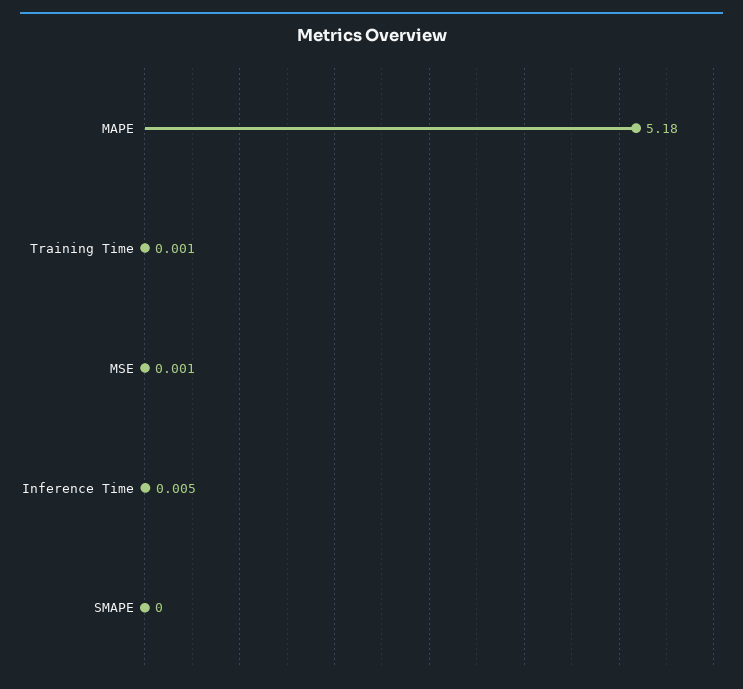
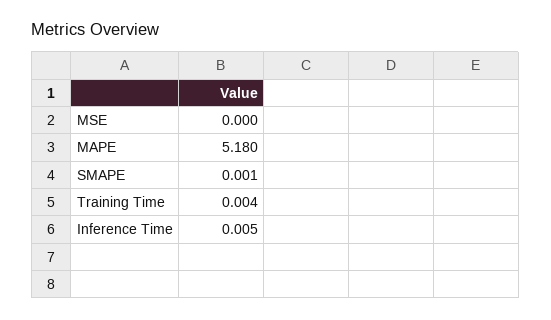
  {
    "MAPE": 5.18,
-   "Training Time": 0.001,
+   "Training Time": 0.004,
-   "MSE": 0.001,
+   "MSE": 0,
    "Inference Time": 0.005,
-   "SMAPE": 0
+   "SMAPE": 0.001
  }

